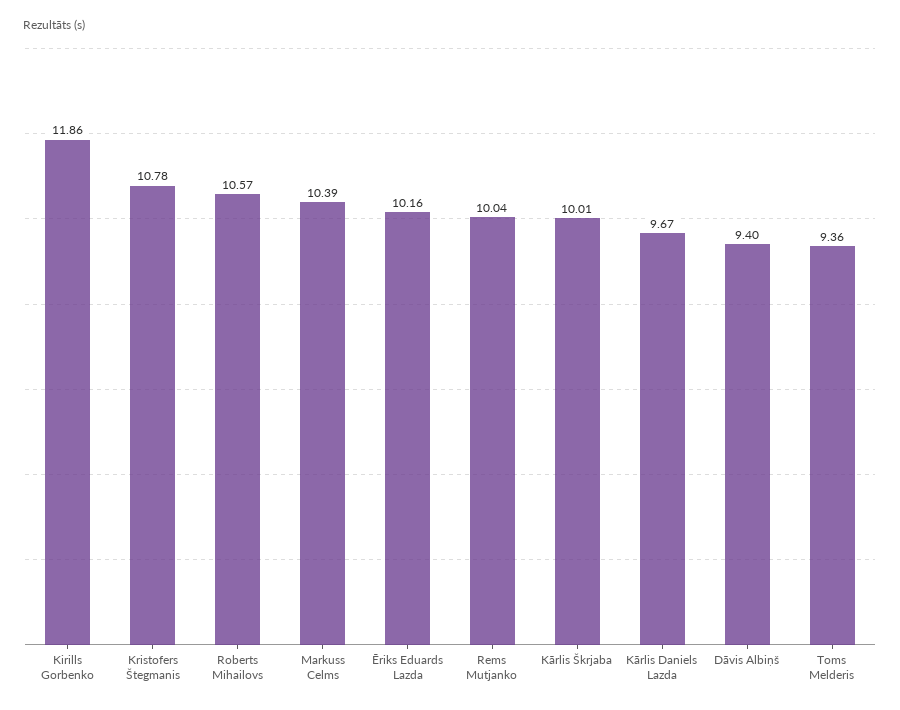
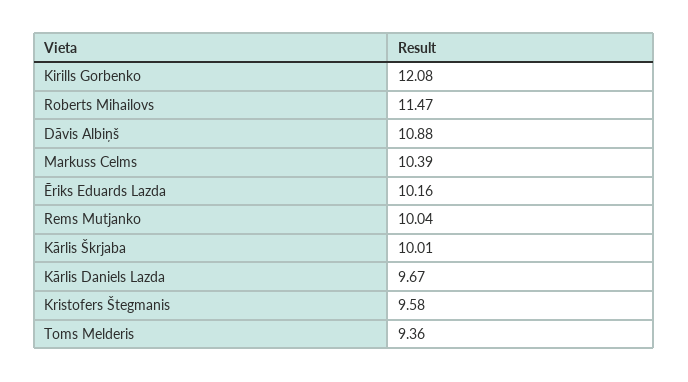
  {
-   "Kirills Gorbenko": 11.86,
+   "Kirills Gorbenko": 12.08,
-   "Kristofers Štegmanis": 10.78,
+   "Kristofers Štegmanis": 9.58,
-   "Roberts Mihailovs": 10.57,
+   "Roberts Mihailovs": 11.47,
    "Markuss Celms": 10.39,
    "Ēriks Eduards Lazda": 10.16,
    "Rems Mutjanko": 10.04,
    "Kārlis Škrjaba": 10.01,
    "Kārlis Daniels Lazda": 9.67,
-   "Dāvis Albiņš": 9.4,
+   "Dāvis Albiņš": 10.88,
    "Toms Melderis": 9.36
  }

